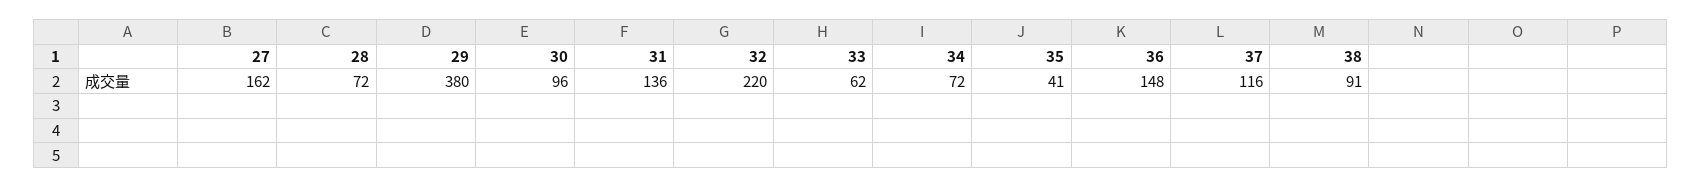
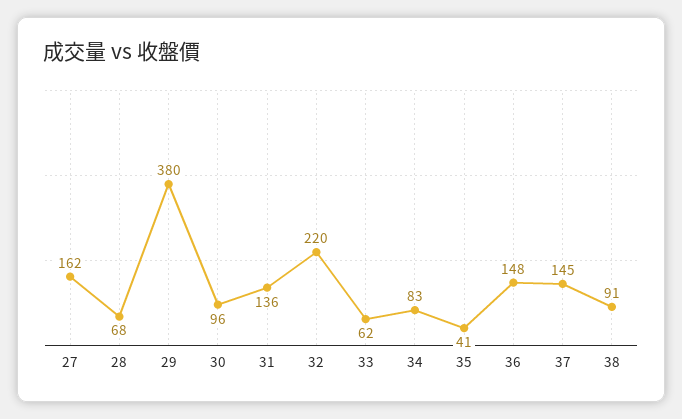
  {
    "27": 162,
-   "28": 72,
+   "28": 68,
    "29": 380,
    "30": 96,
    "31": 136,
    "32": 220,
    "33": 62,
-   "34": 72,
+   "34": 83,
    "35": 41,
    "36": 148,
-   "37": 116,
+   "37": 145,
    "38": 91
  }

